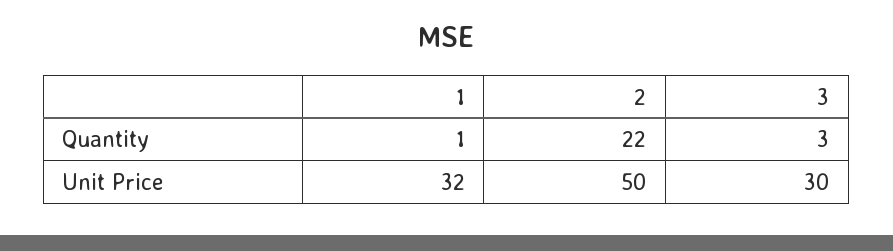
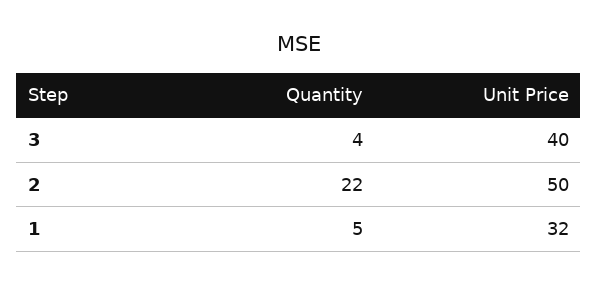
  {
    "1": {
-     "Quantity": 1,
+     "Quantity": 5,
      "Unit Price": 32
    },
    "2": {
      "Quantity": 22,
      "Unit Price": 50
    },
    "3": {
-     "Quantity": 3,
+     "Quantity": 4,
-     "Unit Price": 30
+     "Unit Price": 40
    }
  }

